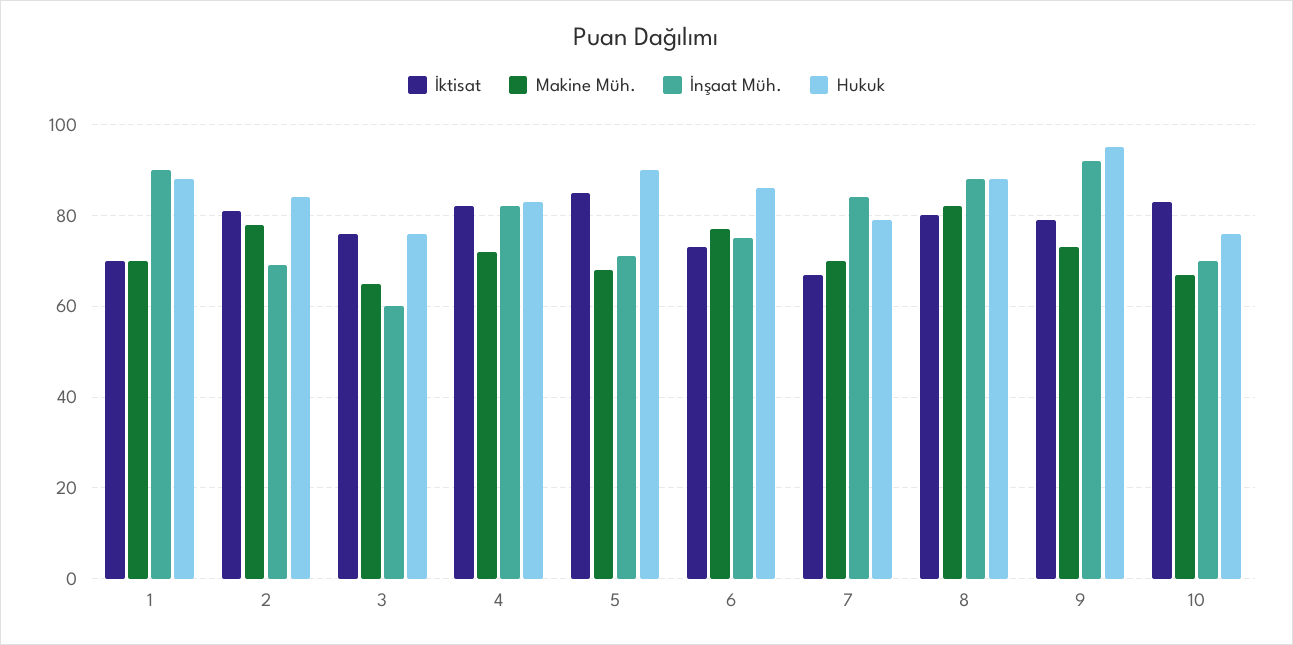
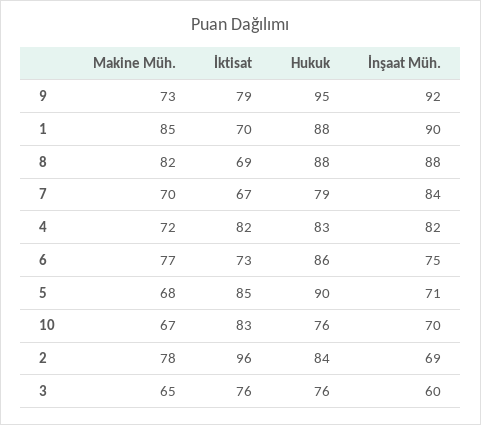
  {
    "İktisat": {
      "1": 70,
-     "2": 80,
+     "2": 96,
      "3": 76,
      "4": 82,
      "5": 85,
      "6": 73,
      "7": 67,
-     "8": 80,
+     "8": 69,
      "9": 79,
      "10": 83
    },
    "Makine Müh.": {
-     "1": 70,
+     "1": 85,
      "2": 78,
      "3": 65,
      "4": 72,
      "5": 68,
      "6": 77,
      "7": 70,
      "8": 82,
      "9": 73,
      "10": 67
    },
    "İnşaat Müh.": {
      "1": 90,
      "2": 69,
      "3": 60,
      "4": 82,
      "5": 71,
      "6": 75,
      "7": 84,
      "8": 88,
      "9": 92,
      "10": 70
    },
    "Hukuk": {
      "1": 88,
      "2": 84,
      "3": 76,
      "4": 83,
      "5": 90,
      "6": 86,
      "7": 79,
      "8": 88,
      "9": 95,
      "10": 76
    }
  }

